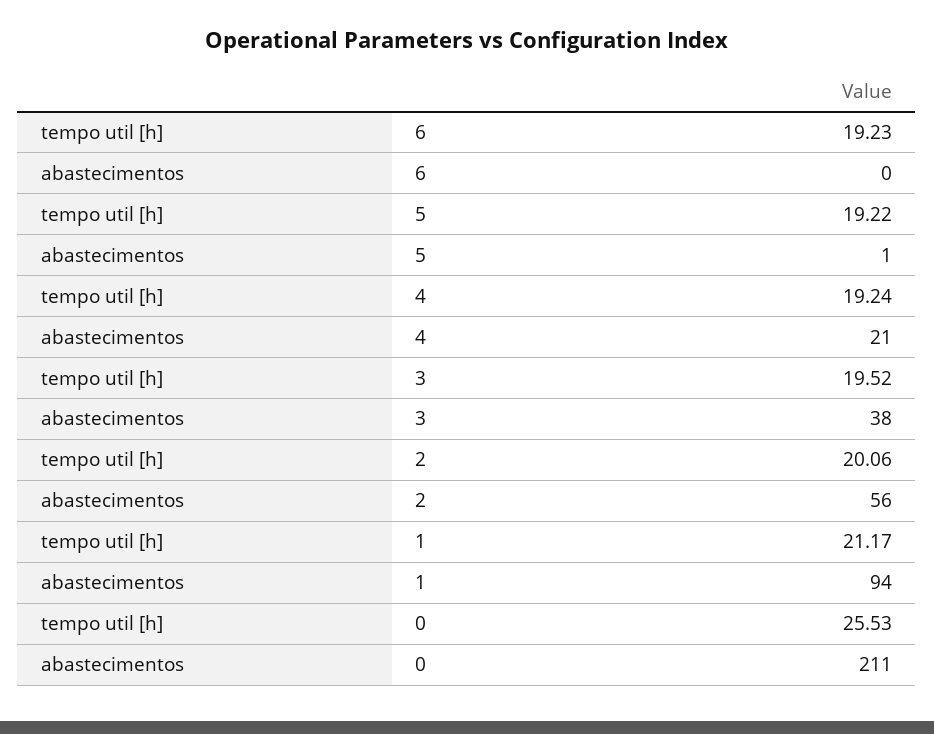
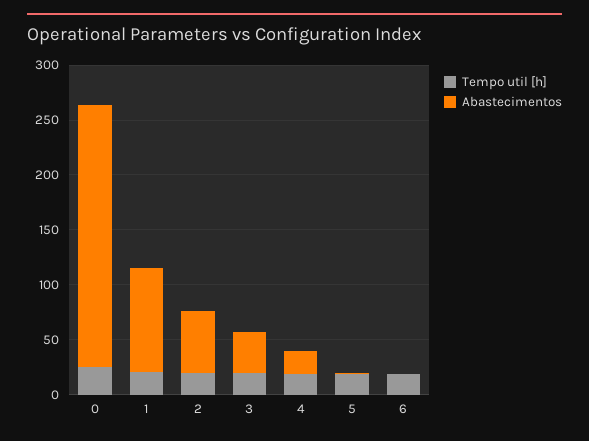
  {
    "tempo util [h]": {
      "6": 19.23,
      "5": 19.22,
      "4": 19.24,
      "3": 19.52,
      "2": 20.06,
      "1": 21.17,
      "0": 25.53
    },
    "abastecimentos": {
      "6": 0,
      "5": 1,
      "4": 21,
      "3": 38,
      "2": 56,
      "1": 94,
-     "0": 211
+     "0": 240
    }
  }

